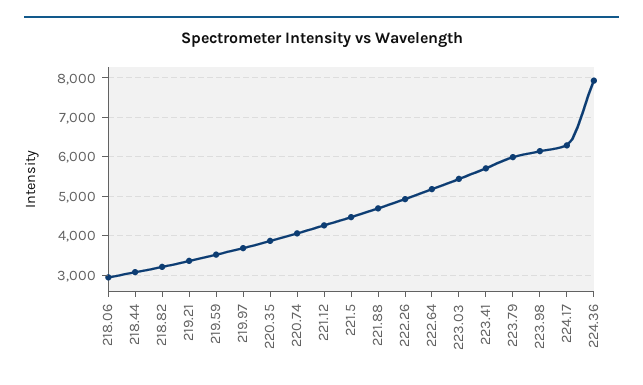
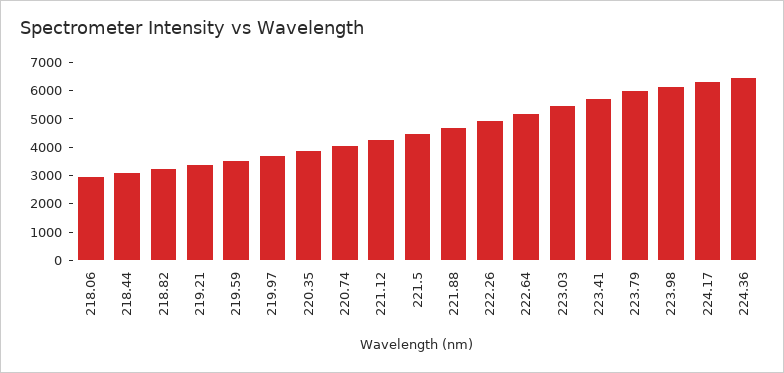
  {
    "218.06": 3000,
    "218.44": 3000,
    "218.82": 3200,
    "219.21": 3400,
    "219.59": 3600,
    "219.97": 3600,
    "220.35": 3800,
    "220.74": 4000,
    "221.12": 4200,
    "221.5": 4400,
    "221.88": 4600,
    "222.26": 5000,
    "222.64": 5200,
    "223.03": 5400,
    "223.41": 5800,
    "223.79": 6000,
    "223.98": 6200,
    "224.17": 6200,
-   "224.36": 8000
+   "224.36": 6500
  }

